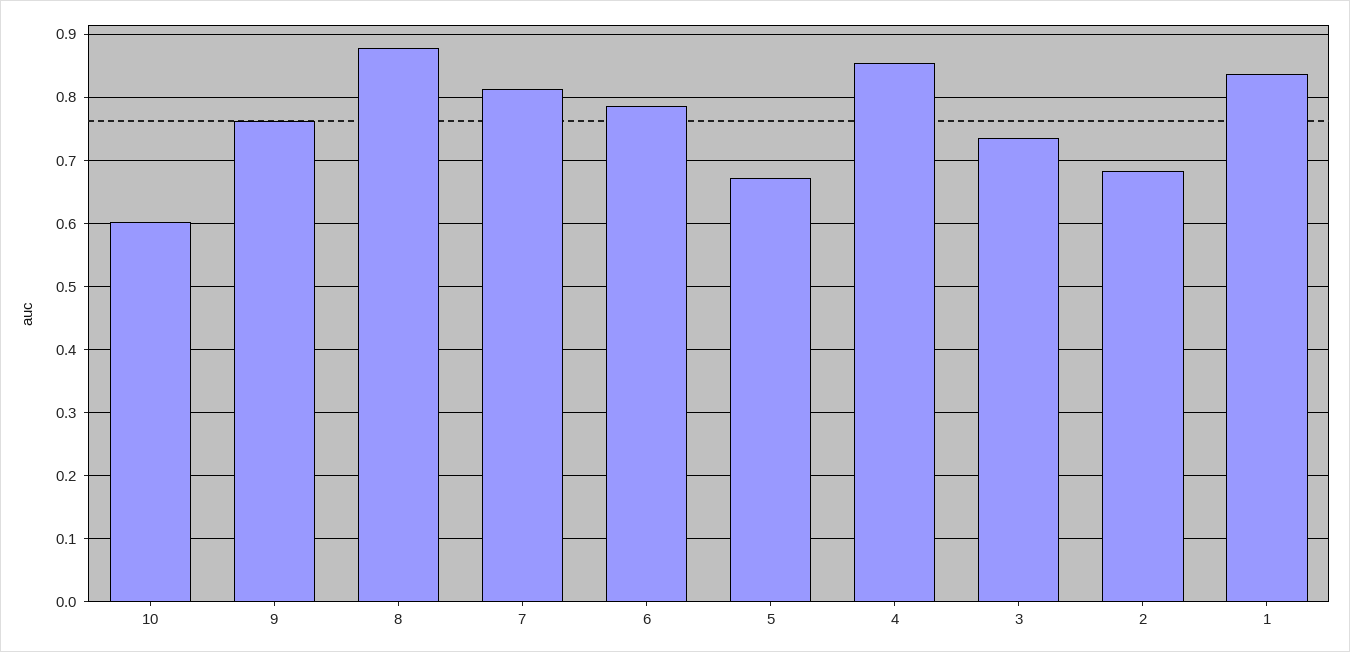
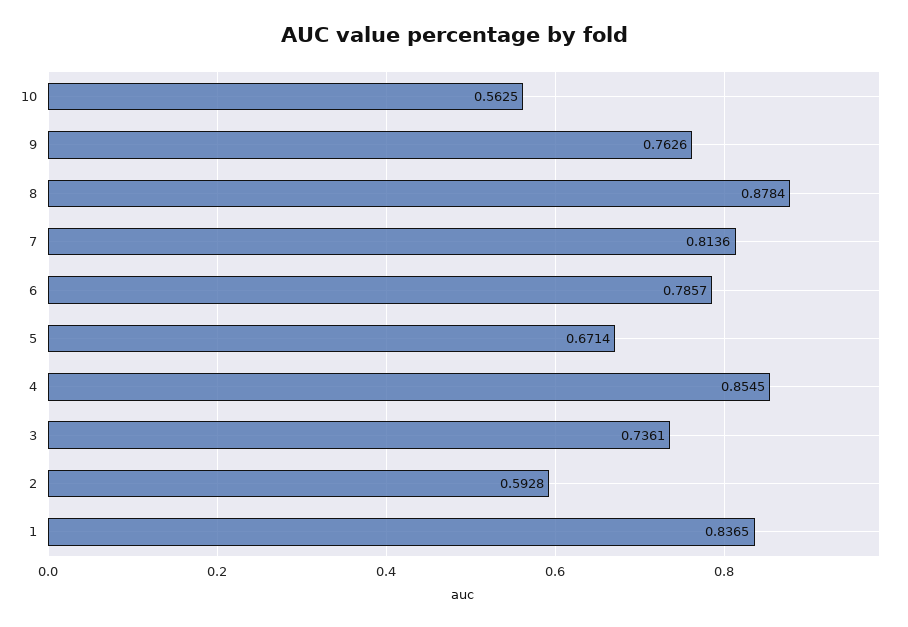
  {
-   "10": 0.6,
+   "10": 0.5625,
    "9": 0.7626,
    "8": 0.8784,
    "7": 0.8136,
    "6": 0.7857,
    "5": 0.6714,
    "4": 0.8545,
    "3": 0.7361,
-   "2": 0.68,
+   "2": 0.5928,
    "1": 0.8365
  }

